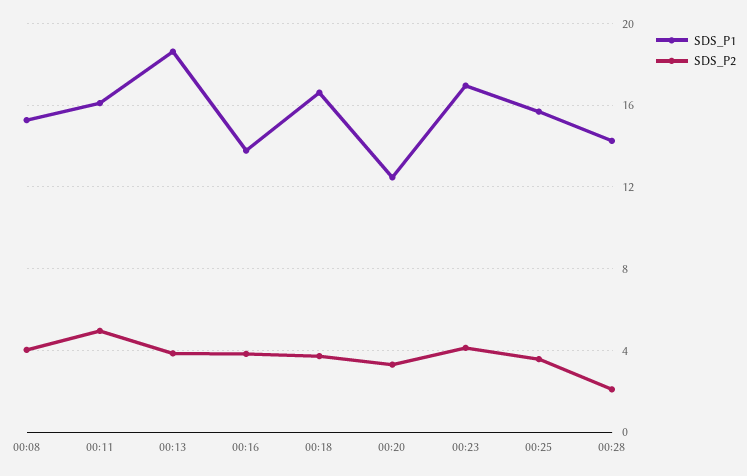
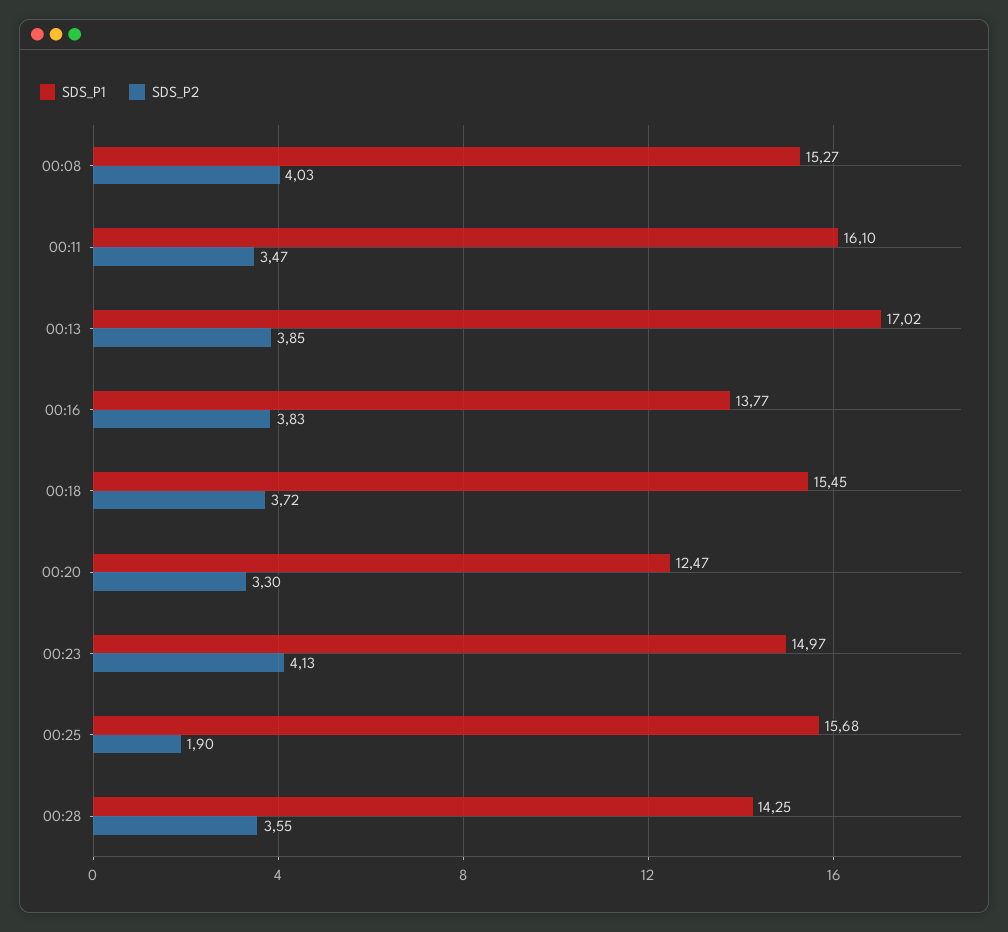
  {
    "SDS_P1": {
      "00:08": 15.27,
      "00:11": 16.1,
-     "00:13": 18.5,
+     "00:13": 17.02,
      "00:16": 13.77,
-     "00:18": 16.5,
+     "00:18": 15.45,
      "00:20": 12.47,
-     "00:23": 17,
+     "00:23": 14.97,
      "00:25": 15.68,
      "00:28": 14.25
    },
    "SDS_P2": {
      "00:08": 4.03,
-     "00:11": 5,
+     "00:11": 3.47,
      "00:13": 3.85,
      "00:16": 3.83,
      "00:18": 3.72,
      "00:20": 3.3,
      "00:23": 4.13,
-     "00:25": 3.5,
+     "00:25": 1.9,
-     "00:28": 2
+     "00:28": 3.55
    }
  }

